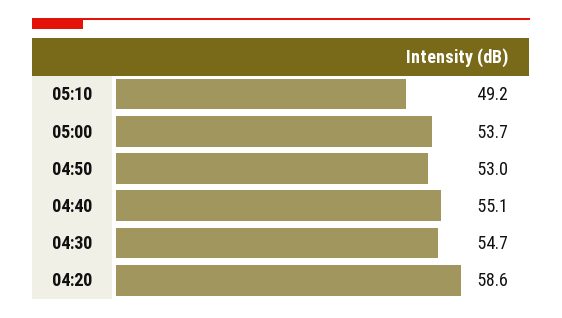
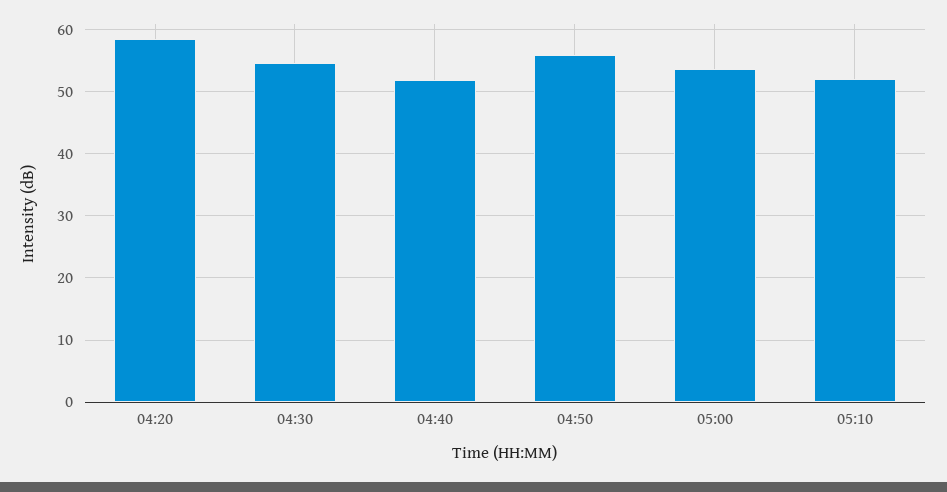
  {
-   "05:10": 49.2,
+   "05:10": 52,
    "05:00": 53.7,
-   "04:50": 53,
+   "04:50": 56,
-   "04:40": 55.1,
+   "04:40": 52,
    "04:30": 54.7,
    "04:20": 58.6
  }

